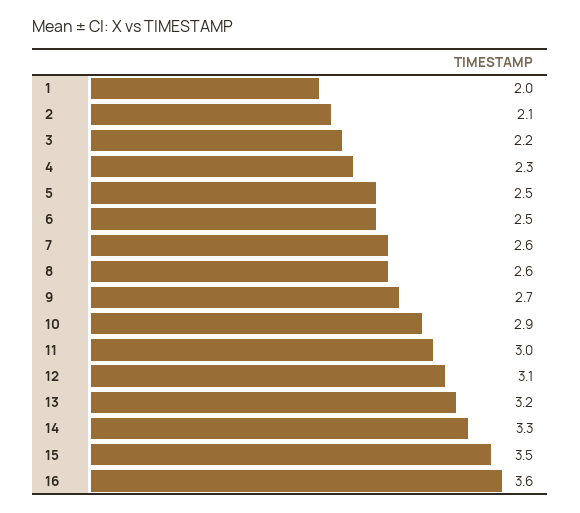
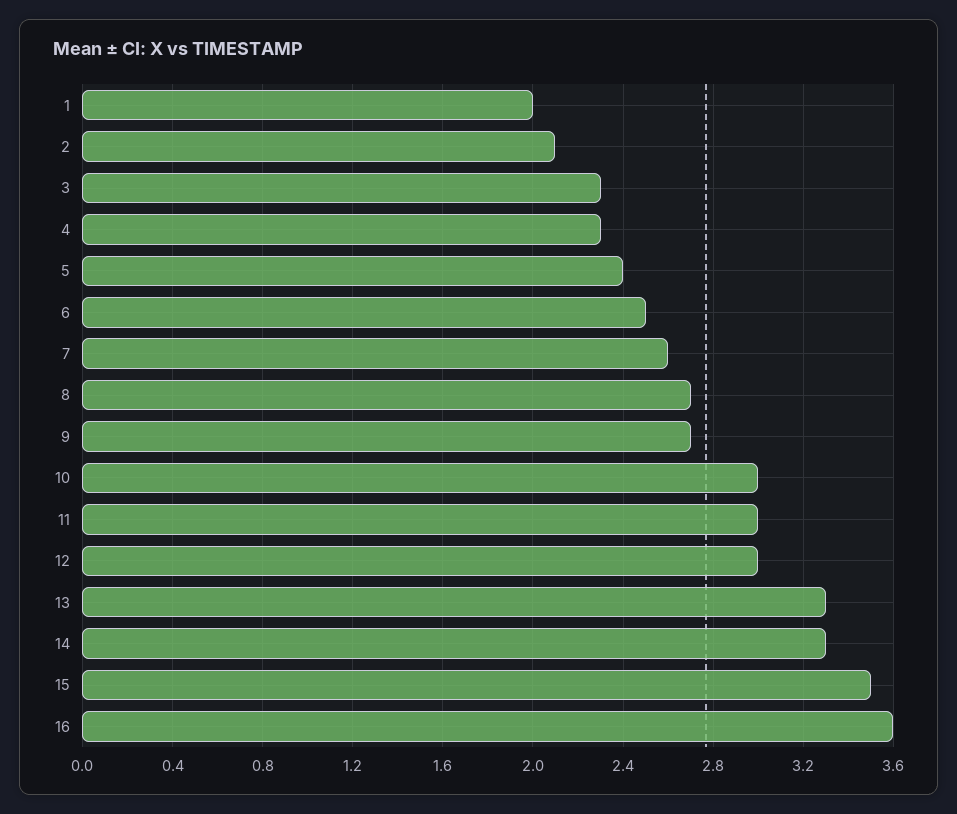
  {
    "1": 2,
    "2": 2.1,
-   "3": 2.2,
+   "3": 2.3,
    "4": 2.3,
-   "5": 2.5,
+   "5": 2.4,
    "6": 2.5,
    "7": 2.6,
-   "8": 2.6,
+   "8": 2.7,
    "9": 2.7,
-   "10": 2.9,
+   "10": 3,
    "11": 3,
-   "12": 3.1,
+   "12": 3,
-   "13": 3.2,
+   "13": 3.3,
    "14": 3.3,
    "15": 3.5,
    "16": 3.6
  }

